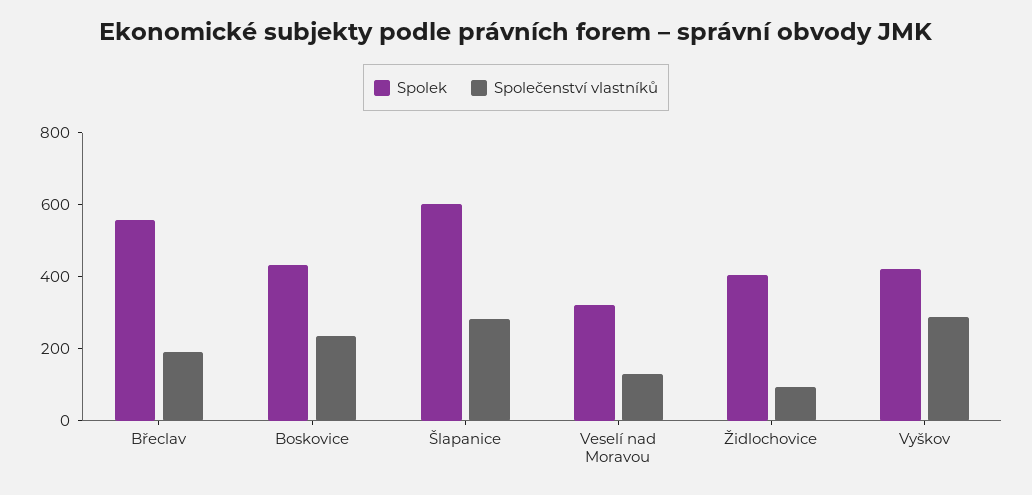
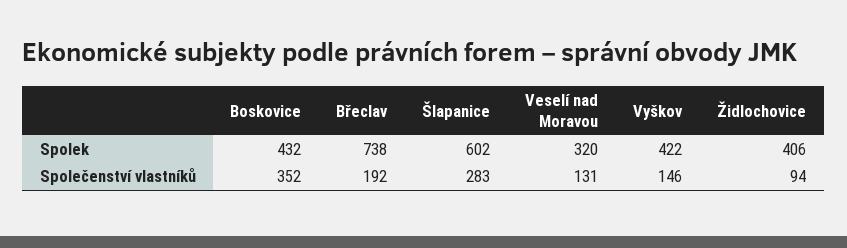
  {
    "Spolek": {
-     "Břeclav": 550,
+     "Břeclav": 738,
      "Boskovice": 432,
      "Šlapanice": 602,
      "Veselí nad Moravou": 320,
      "Židlochovice": 406,
      "Vyškov": 422
    },
    "Společenství vlastníků": {
      "Břeclav": 192,
-     "Boskovice": 250,
+     "Boskovice": 352,
      "Šlapanice": 283,
      "Veselí nad Moravou": 131,
      "Židlochovice": 94,
-     "Vyškov": 300
+     "Vyškov": 146
    }
  }

